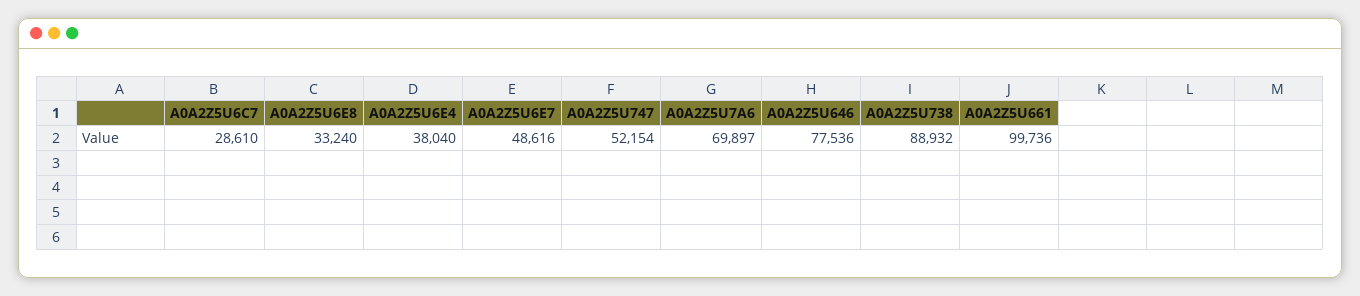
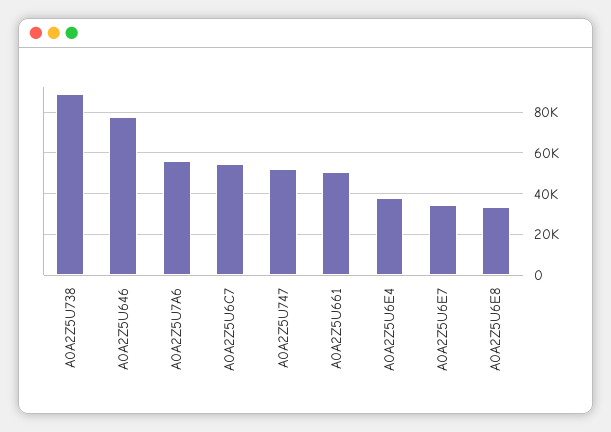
  {
-   "A0A2Z5U6C7": 28610,
+   "A0A2Z5U6C7": 55000,
    "A0A2Z5U6E8": 33240,
    "A0A2Z5U6E4": 38040,
-   "A0A2Z5U6E7": 48616,
+   "A0A2Z5U6E7": 35000,
    "A0A2Z5U747": 52154,
-   "A0A2Z5U7A6": 69897,
+   "A0A2Z5U7A6": 55000,
    "A0A2Z5U646": 77536,
    "A0A2Z5U738": 88932,
-   "A0A2Z5U661": 99736
+   "A0A2Z5U661": 50000
  }

